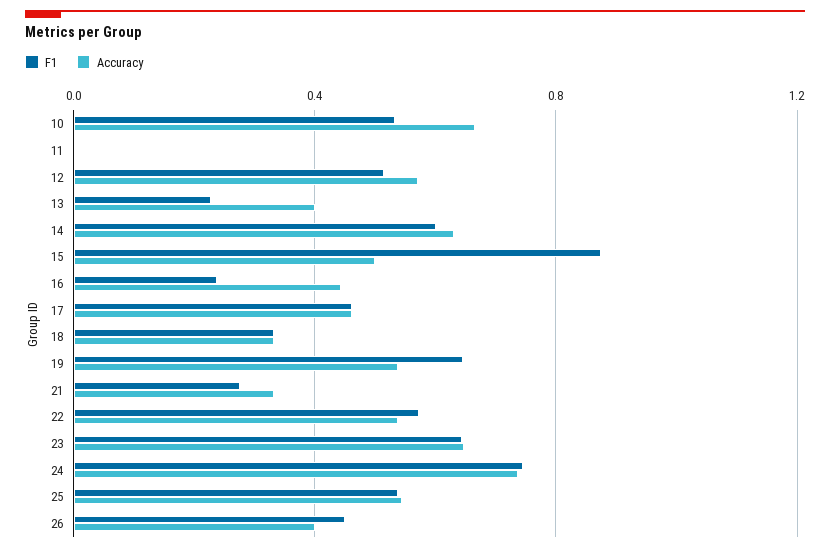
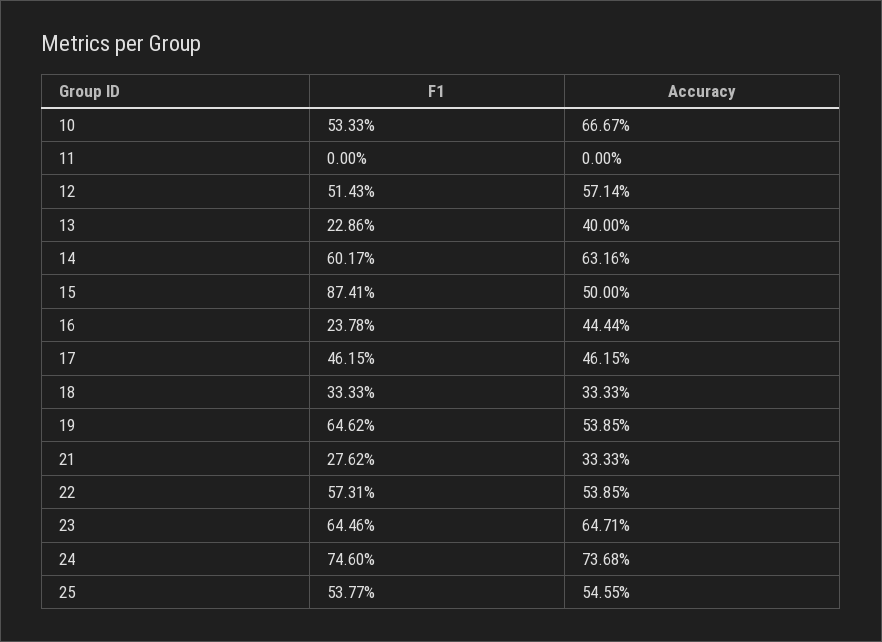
  {
    "F1": {
      "10": 0.5333,
      "11": 0,
      "12": 0.5143,
      "13": 0.2286,
      "14": 0.6017,
      "15": 0.8741,
      "16": 0.2378,
      "17": 0.4615,
      "18": 0.3333,
      "19": 0.6462,
      "21": 0.2762,
      "22": 0.5731,
      "23": 0.6446,
      "24": 0.746,
-     "25": 0.5377,
+     "25": 0.5377
-     "26": 0.45
    },
    "Accuracy": {
      "10": 0.6667,
      "11": 0,
      "12": 0.5714,
      "13": 0.4,
      "14": 0.6316,
      "15": 0.5,
      "16": 0.4444,
      "17": 0.4615,
      "18": 0.3333,
      "19": 0.5385,
      "21": 0.3333,
      "22": 0.5385,
      "23": 0.6471,
      "24": 0.7368,
-     "25": 0.5455,
+     "25": 0.5455
-     "26": 0.4
    }
  }

